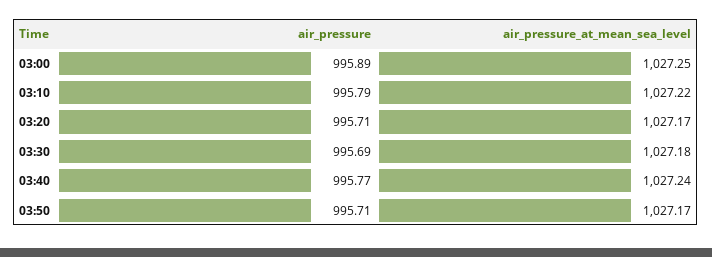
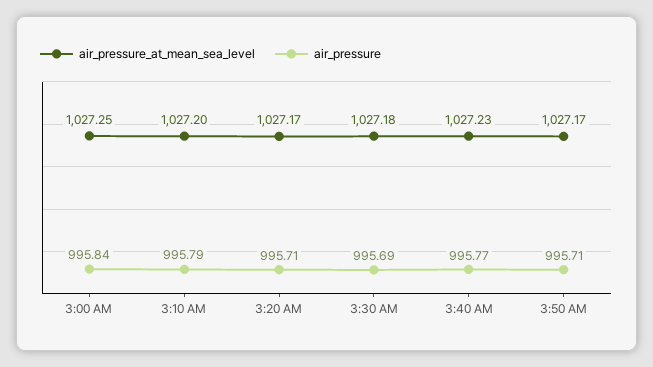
  {
    "air_pressure": {
-     "03:00": 995.89,
+     "03:00": 995.84,
      "03:10": 995.79,
      "03:20": 995.71,
      "03:30": 995.69,
      "03:40": 995.77,
      "03:50": 995.71
    },
    "air_pressure_at_mean_sea_level": {
      "03:00": 1027.25,
-     "03:10": 1027.22,
+     "03:10": 1027.2,
      "03:20": 1027.17,
      "03:30": 1027.18,
-     "03:40": 1027.24,
+     "03:40": 1027.23,
      "03:50": 1027.17
    }
  }

